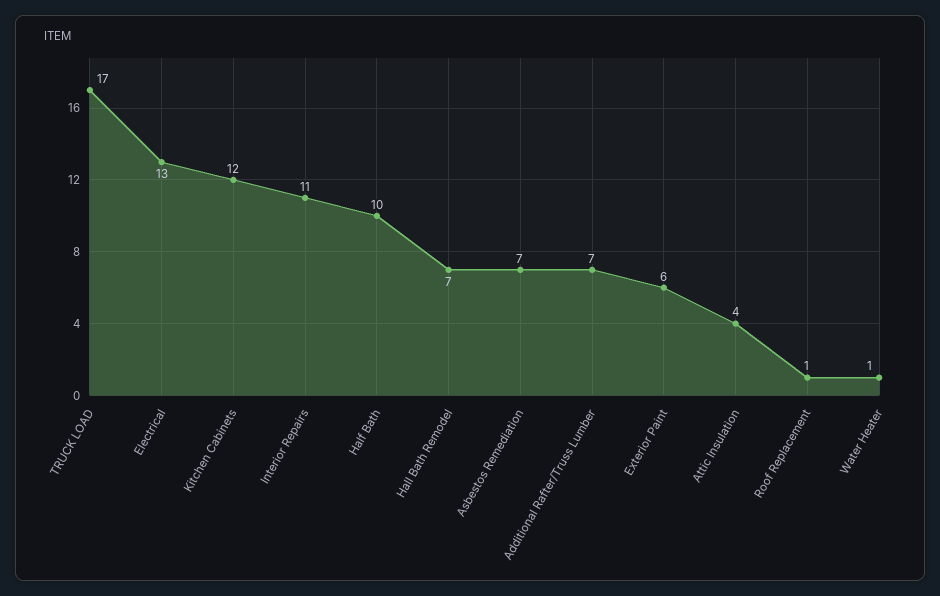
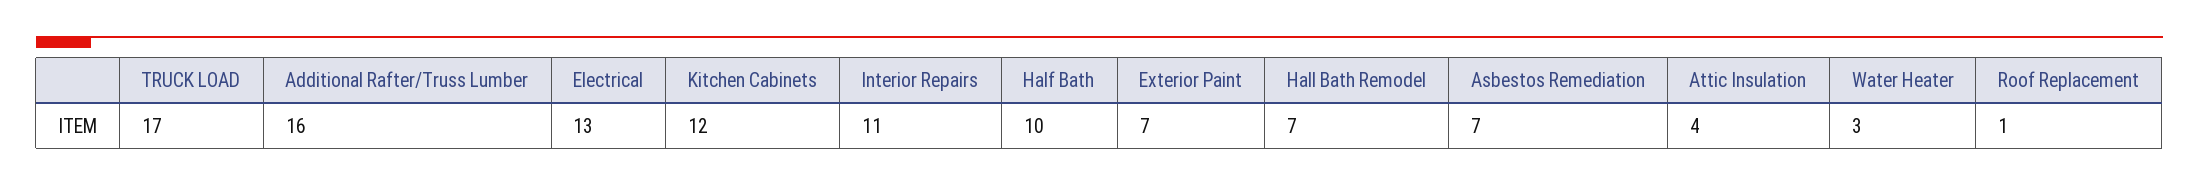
  {
    "TRUCK LOAD": 17,
    "Electrical": 13,
    "Kitchen Cabinets": 12,
    "Interior Repairs": 11,
    "Half Bath": 10,
    "Hall Bath Remodel": 7,
    "Asbestos Remediation": 7,
-   "Additional Rafter/Truss Lumber": 7,
+   "Additional Rafter/Truss Lumber": 16,
-   "Exterior Paint": 6,
+   "Exterior Paint": 7,
    "Attic Insulation": 4,
    "Roof Replacement": 1,
-   "Water Heater": 1
+   "Water Heater": 3
  }

